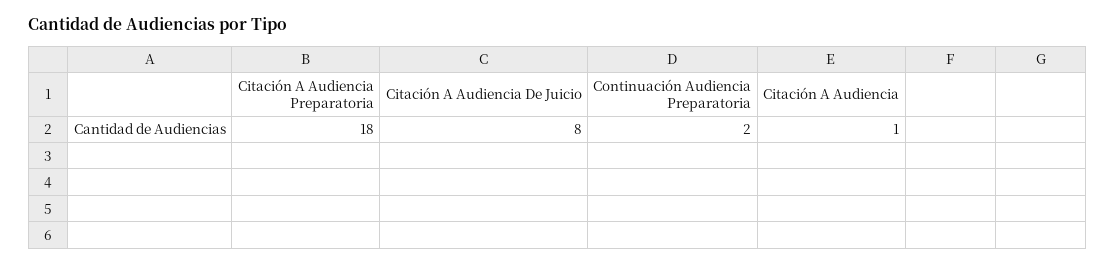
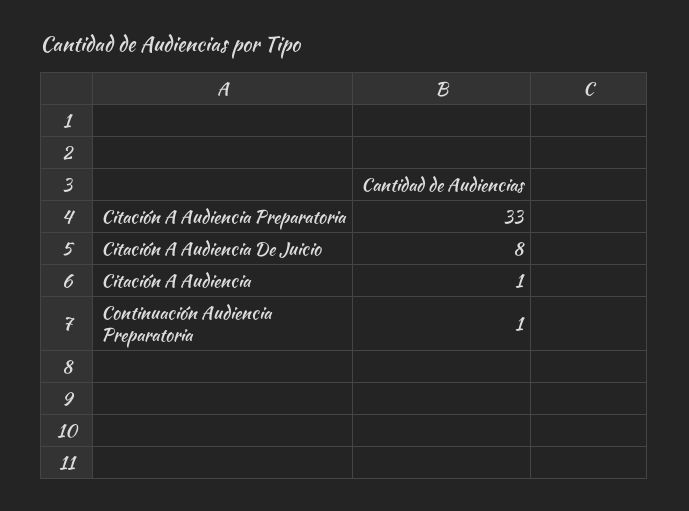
  {
-   "Citación A Audiencia Preparatoria": 18,
+   "Citación A Audiencia Preparatoria": 33,
    "Citación A Audiencia De Juicio": 8,
-   "Continuación Audiencia Preparatoria": 2,
+   "Continuación Audiencia Preparatoria": 1,
    "Citación A Audiencia": 1
  }

